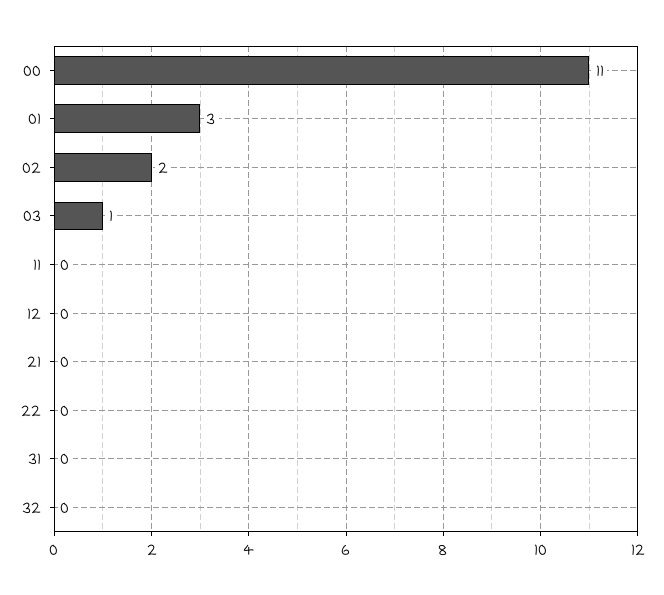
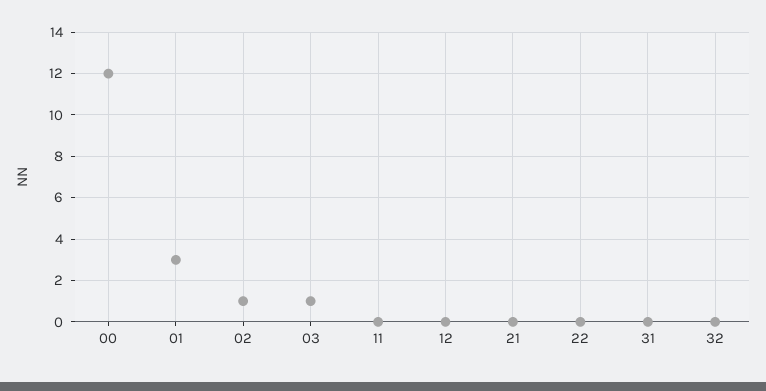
  {
-   "00": 11,
+   "00": 12,
    "01": 3,
-   "02": 2,
+   "02": 1,
    "03": 1,
    "11": 0,
    "12": 0,
    "21": 0,
    "22": 0,
    "31": 0,
    "32": 0
  }

